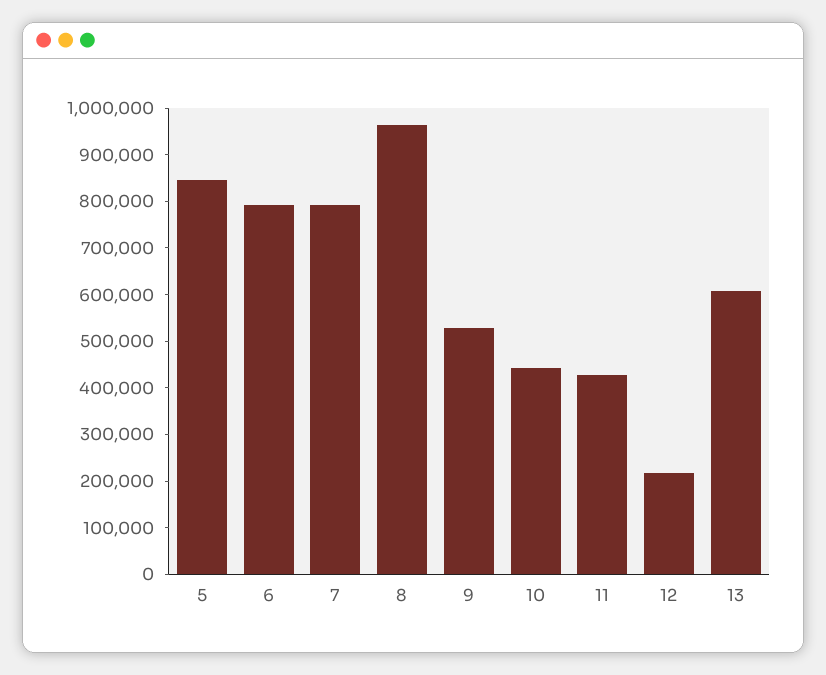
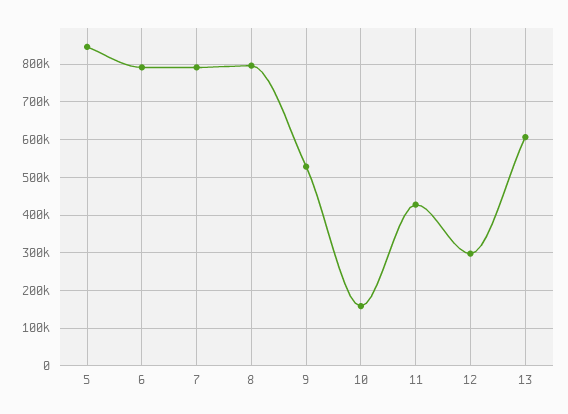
  {
    "5": 840000,
    "6": 800000,
    "7": 800000,
-   "8": 960000,
+   "8": 800000,
    "9": 520000,
-   "10": 440000,
+   "10": 160000,
    "11": 420000,
-   "12": 220000,
+   "12": 300000,
    "13": 600000
  }

